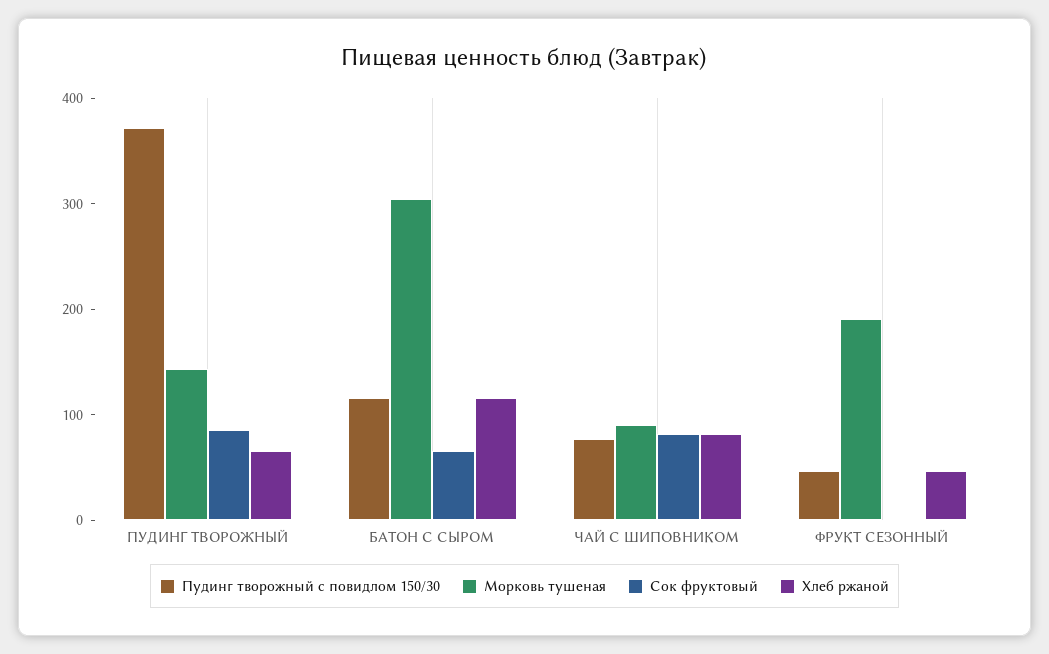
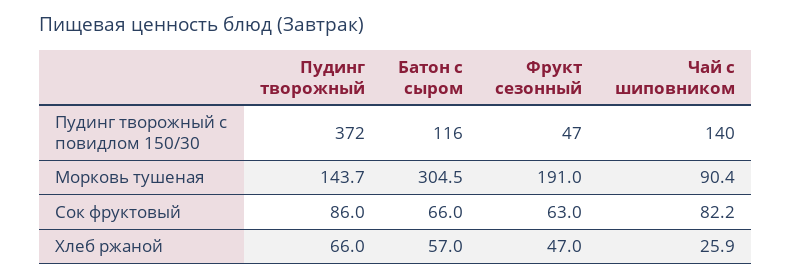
  {
    "Пудинг творожный с повидлом 150/30": {
      "ПУДИНГ ТВОРОЖНЫЙ": 372,
      "БАТОН С СЫРОМ": 116,
-     "ЧАЙ С ШИПОВНИКОМ": 80,
+     "ЧАЙ С ШИПОВНИКОМ": 140,
      "ФРУКТ СЕЗОННЫЙ": 47
    },
    "Морковь тушеная": {
      "ПУДИНГ ТВОРОЖНЫЙ": 143.7,
      "БАТОН С СЫРОМ": 304.5,
      "ЧАЙ С ШИПОВНИКОМ": 90.4,
      "ФРУКТ СЕЗОННЫЙ": 191
    },
    "Сок фруктовый": {
      "ПУДИНГ ТВОРОЖНЫЙ": 86,
      "БАТОН С СЫРОМ": 66,
      "ЧАЙ С ШИПОВНИКОМ": 82.2,
-     "ФРУКТ СЕЗОННЫЙ": 0
+     "ФРУКТ СЕЗОННЫЙ": 63
    },
    "Хлеб ржаной": {
      "ПУДИНГ ТВОРОЖНЫЙ": 66,
-     "БАТОН С СЫРОМ": 120,
+     "БАТОН С СЫРОМ": 57,
-     "ЧАЙ С ШИПОВНИКОМ": 80,
+     "ЧАЙ С ШИПОВНИКОМ": 25.9,
      "ФРУКТ СЕЗОННЫЙ": 47
    }
  }

